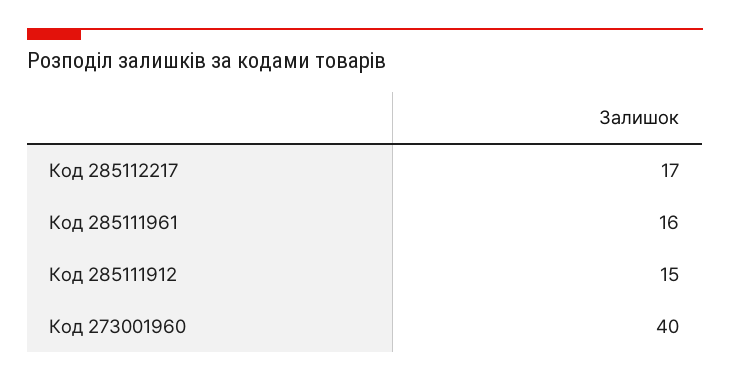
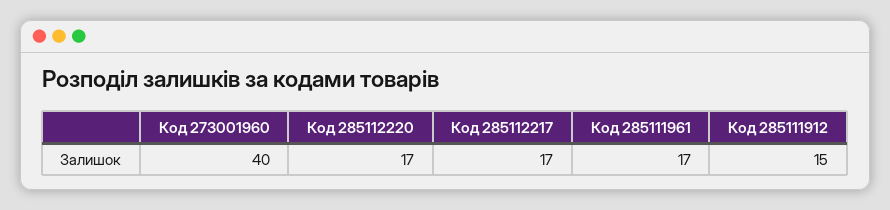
  {
    "Код 285112217": 17,
-   "Код 285111961": 16,
+   "Код 285111961": 17,
    "Код 285111912": 15,
-   "Код 273001960": 40
+   "Код 273001960": 40,
+   "Код 285112220": 17
  }

